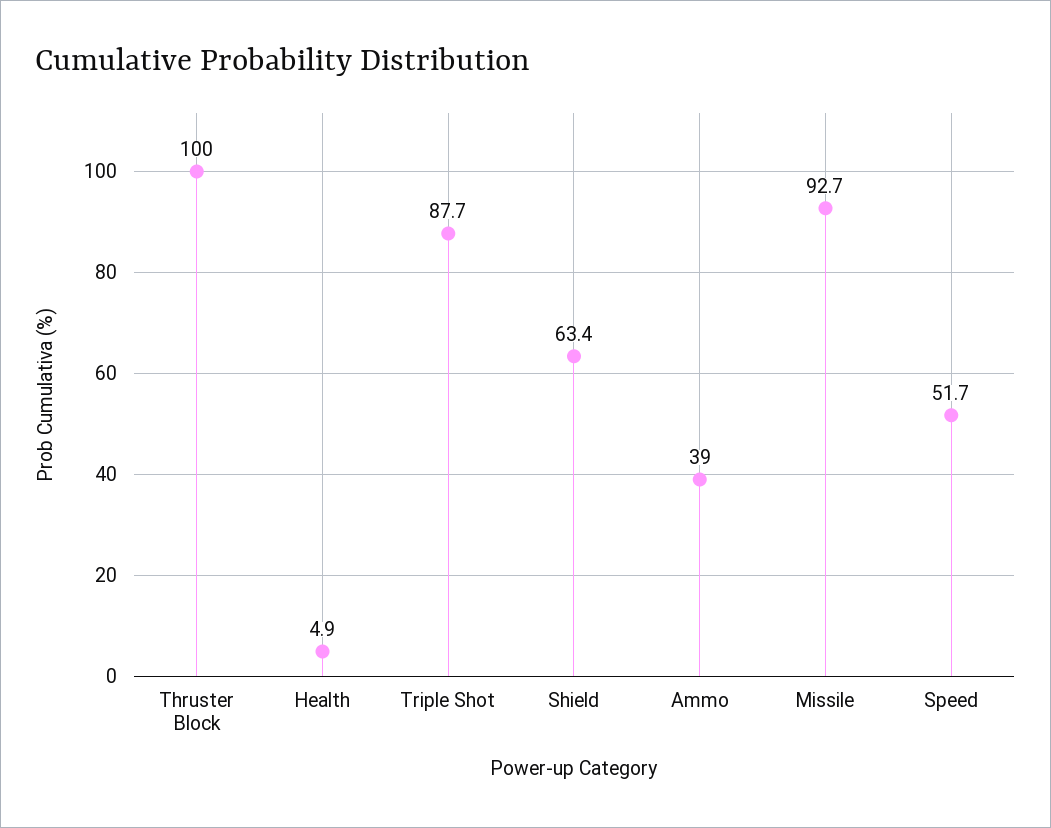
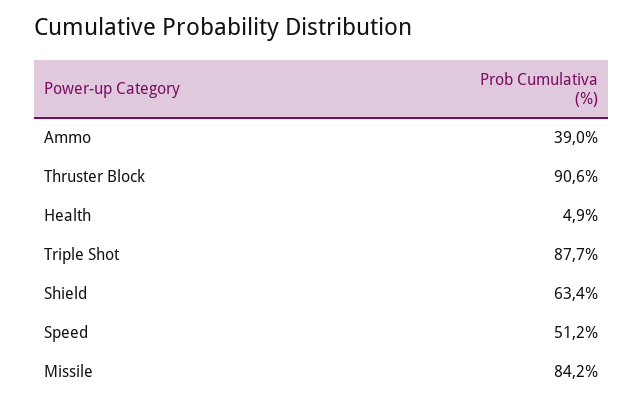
  {
-   "Thruster Block": 100,
+   "Thruster Block": 90.6,
    "Health": 4.9,
    "Triple Shot": 87.7,
    "Shield": 63.4,
    "Ammo": 39,
-   "Missile": 92.7,
+   "Missile": 84.2,
-   "Speed": 51.7
+   "Speed": 51.2
  }

